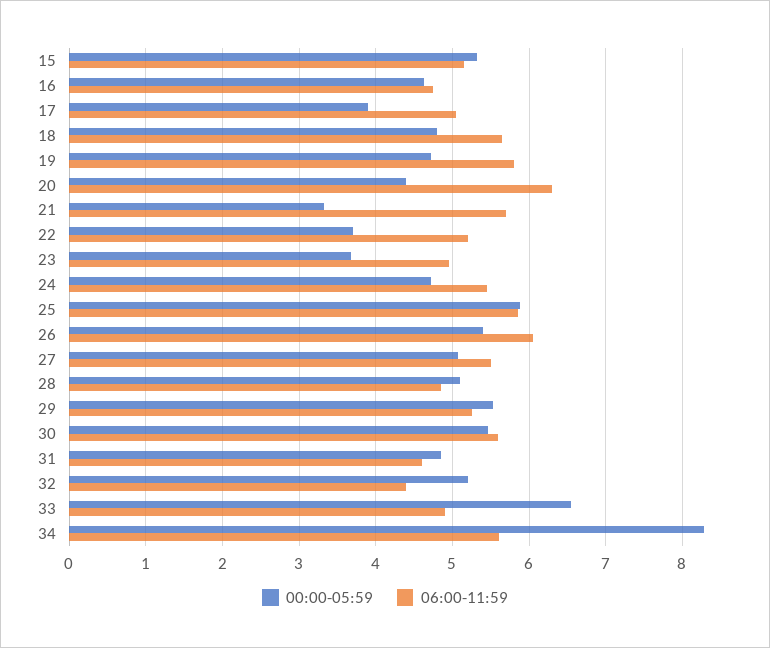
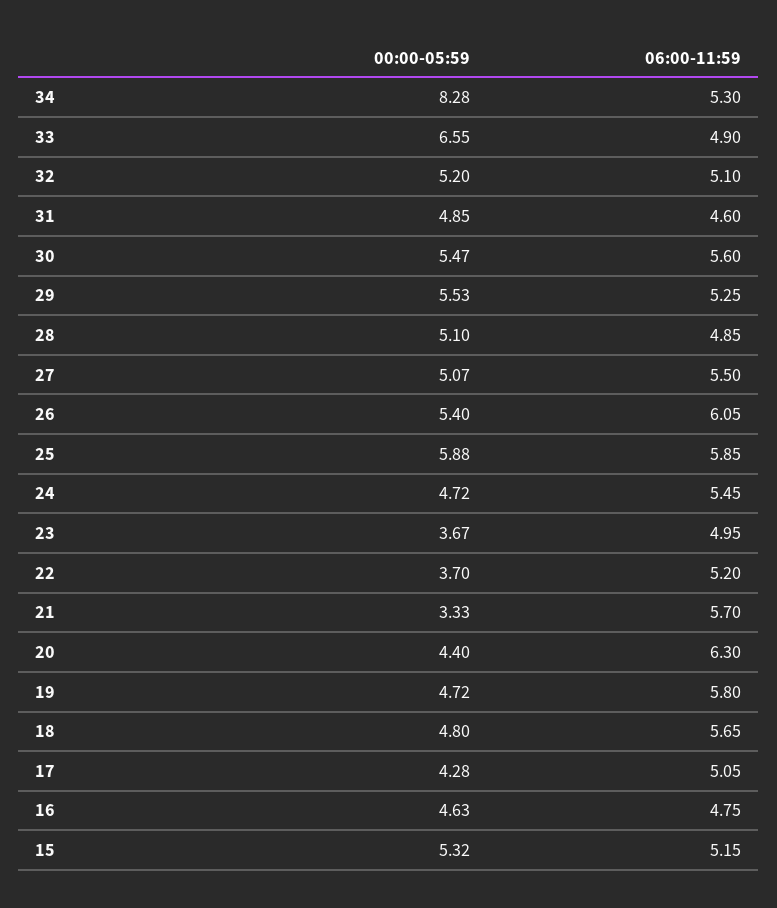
  {
    "00:00-05:59": {
      "15": 5.32,
      "16": 4.63,
-     "17": 3.9,
+     "17": 4.28,
      "18": 4.8,
      "19": 4.72,
      "20": 4.4,
      "21": 3.33,
      "22": 3.7,
      "23": 3.67,
      "24": 4.72,
      "25": 5.88,
      "26": 5.4,
      "27": 5.07,
      "28": 5.1,
      "29": 5.53,
      "30": 5.47,
      "31": 4.85,
      "32": 5.2,
      "33": 6.55,
      "34": 8.28
    },
    "06:00-11:59": {
      "15": 5.15,
      "16": 4.75,
      "17": 5.05,
      "18": 5.65,
      "19": 5.8,
      "20": 6.3,
      "21": 5.7,
      "22": 5.2,
      "23": 4.95,
      "24": 5.45,
      "25": 5.85,
      "26": 6.05,
      "27": 5.5,
      "28": 4.85,
      "29": 5.25,
      "30": 5.6,
      "31": 4.6,
-     "32": 4.4,
+     "32": 5.1,
      "33": 4.9,
-     "34": 5.6
+     "34": 5.3
    }
  }

